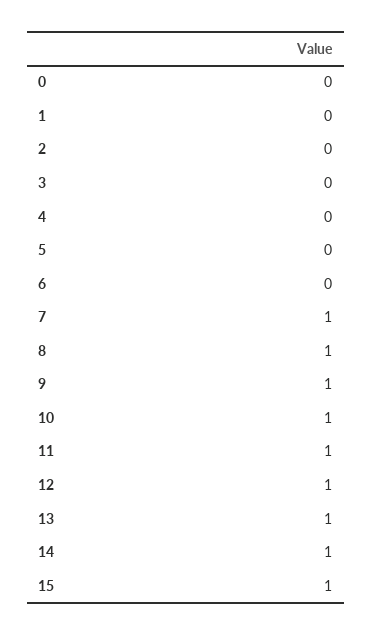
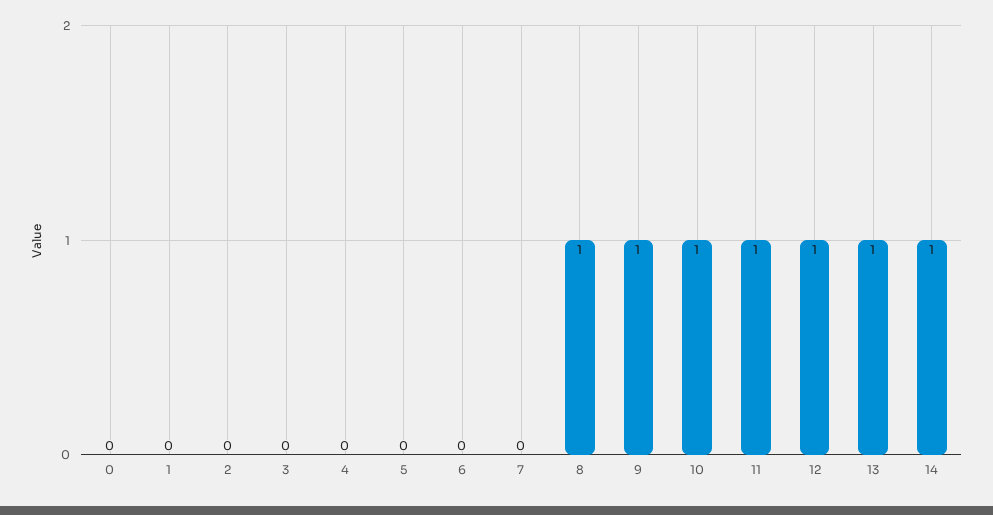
  {
    "0": 0,
    "1": 0,
    "2": 0,
    "3": 0,
    "4": 0,
    "5": 0,
    "6": 0,
-   "7": 1,
+   "7": 0,
    "8": 1,
    "9": 1,
    "10": 1,
    "11": 1,
    "12": 1,
    "13": 1,
-   "14": 1,
+   "14": 1
-   "15": 1
  }

